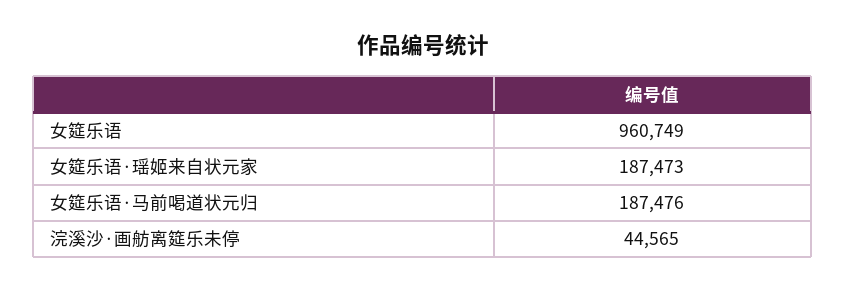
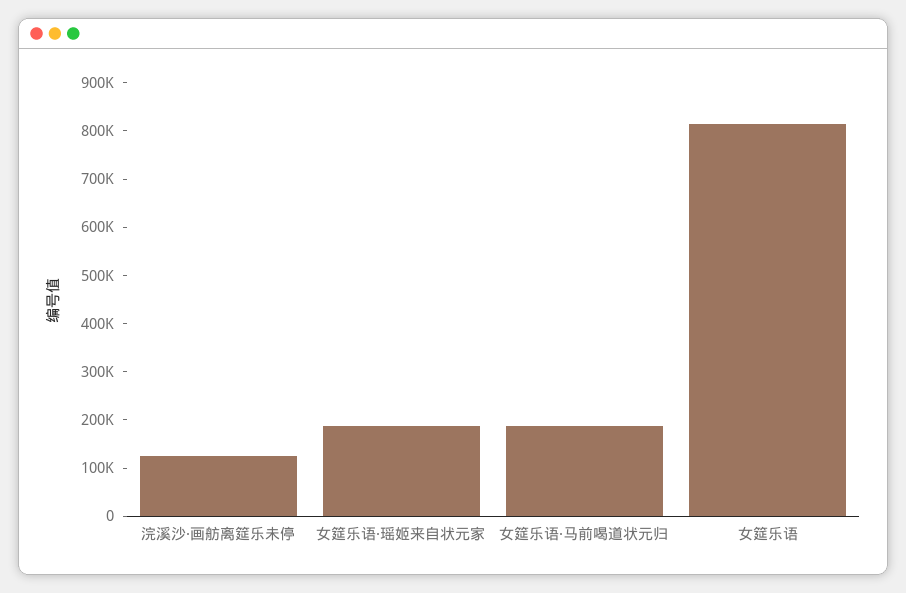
  {
-   "女筵乐语": 960749,
+   "女筵乐语": 820000,
    "女筵乐语·瑶姬来自状元家": 187473,
    "女筵乐语·马前喝道状元归": 187476,
-   "浣溪沙·画舫离筵乐未停": 44565
+   "浣溪沙·画舫离筵乐未停": 120000
  }

